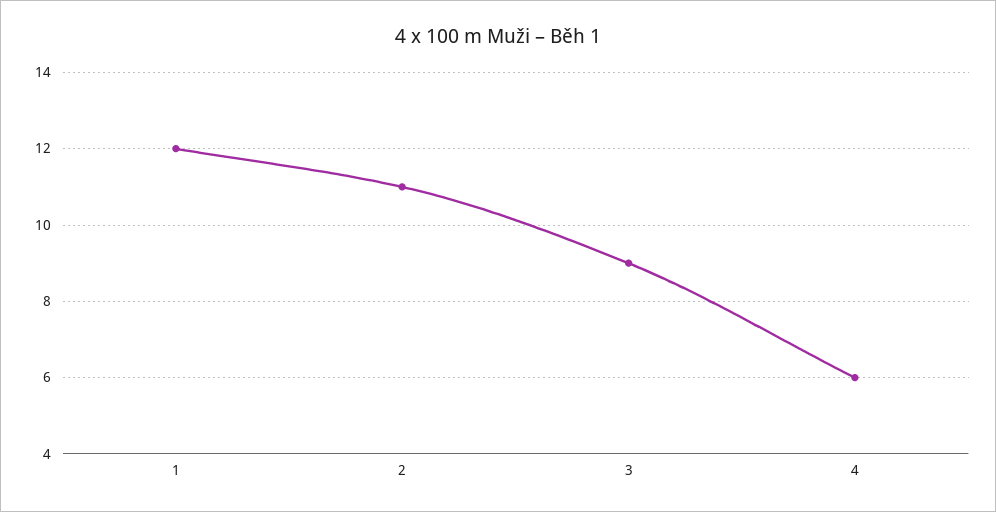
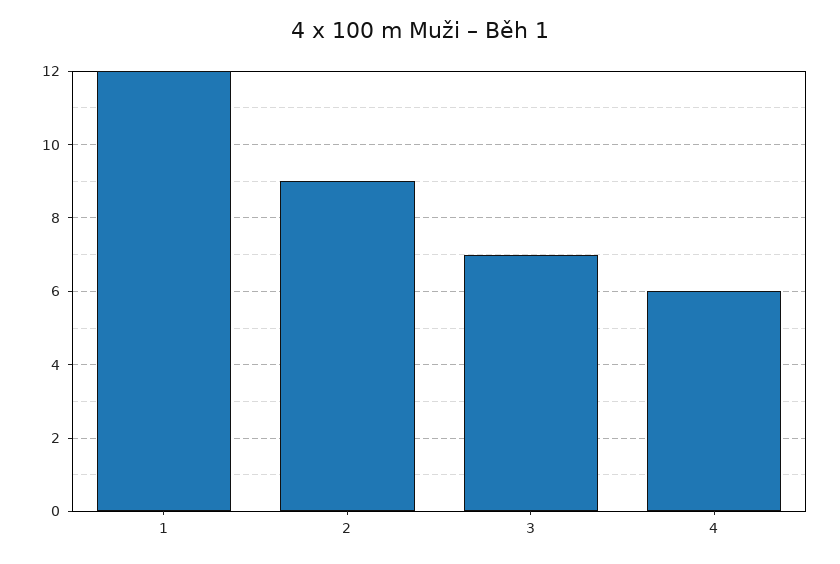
  {
    "1": 12,
-   "2": 11,
+   "2": 9,
-   "3": 9,
+   "3": 7,
    "4": 6
  }

